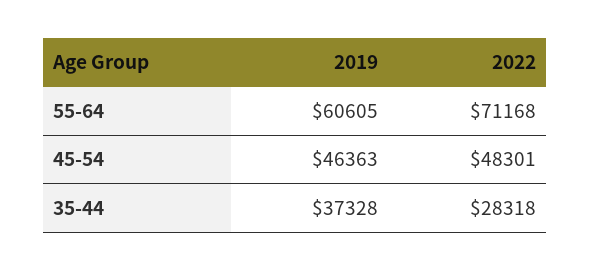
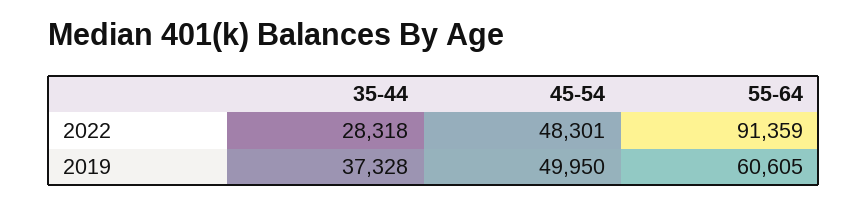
  {
    "2019": {
      "55-64": 60605,
-     "45-54": 46363,
+     "45-54": 49950,
      "35-44": 37328
    },
    "2022": {
-     "55-64": 71168,
+     "55-64": 91359,
      "45-54": 48301,
      "35-44": 28318
    }
  }

